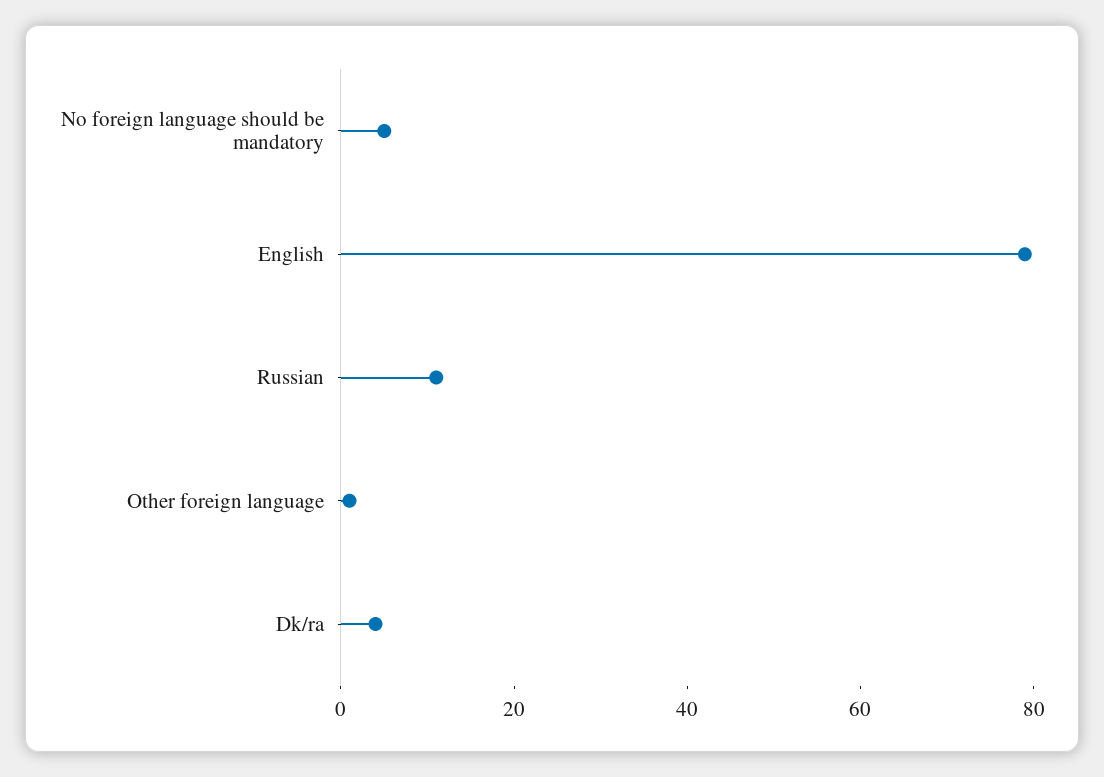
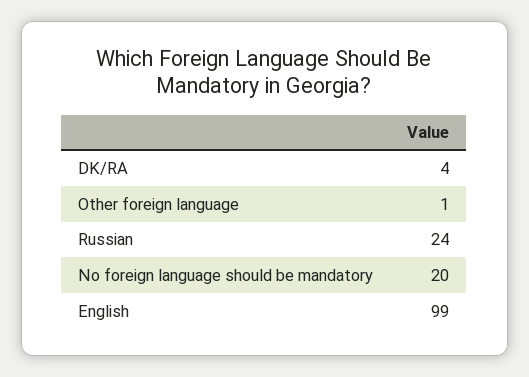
  {
-   "No foreign language should be mandatory": 5,
+   "No foreign language should be mandatory": 20,
-   "English": 80,
+   "English": 99,
-   "Russian": 10,
+   "Russian": 24,
    "Other foreign language": 1,
    "Dk/ra": 4
  }

